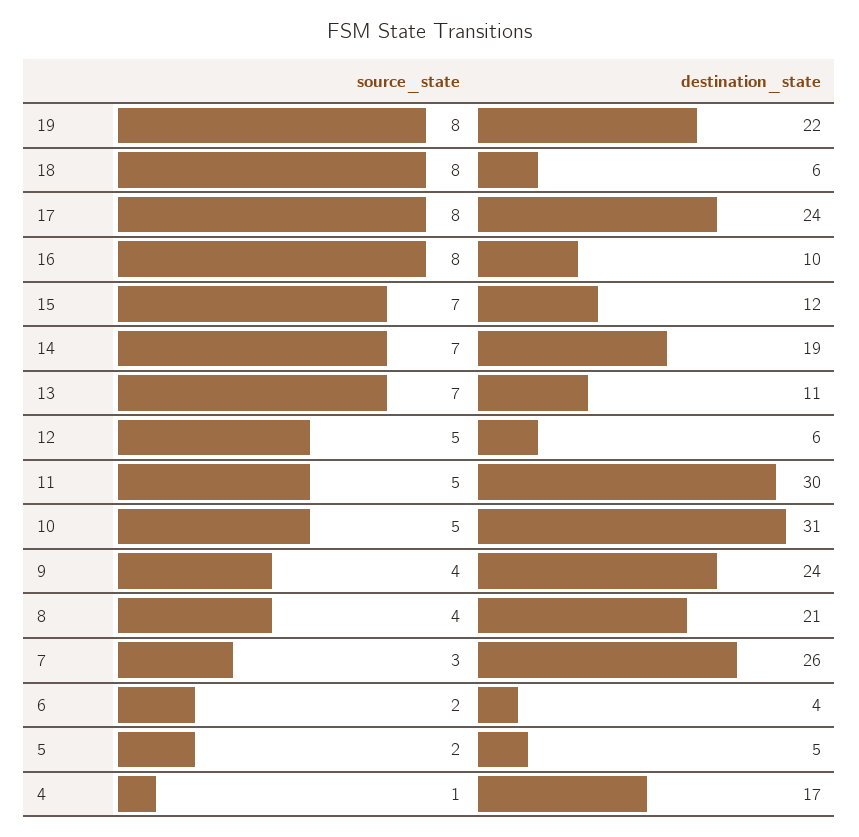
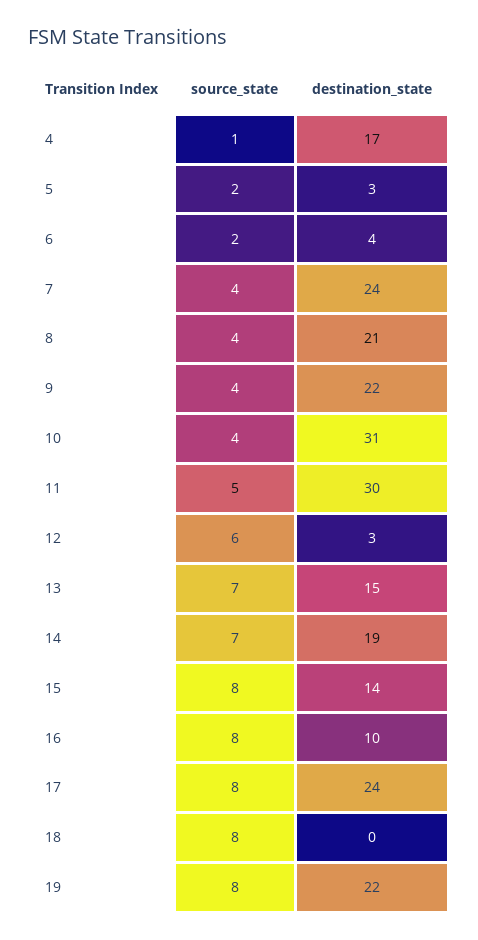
  {
    "source_state": {
      "19": 8,
      "18": 8,
      "17": 8,
      "16": 8,
-     "15": 7,
+     "15": 8,
      "14": 7,
      "13": 7,
-     "12": 5,
+     "12": 6,
      "11": 5,
-     "10": 5,
+     "10": 4,
      "9": 4,
      "8": 4,
-     "7": 3,
+     "7": 4,
      "6": 2,
      "5": 2,
      "4": 1
    },
    "destination_state": {
      "19": 22,
-     "18": 6,
+     "18": 0,
      "17": 24,
      "16": 10,
-     "15": 12,
+     "15": 14,
      "14": 19,
-     "13": 11,
+     "13": 15,
-     "12": 6,
+     "12": 3,
      "11": 30,
      "10": 31,
-     "9": 24,
+     "9": 22,
      "8": 21,
-     "7": 26,
+     "7": 24,
      "6": 4,
-     "5": 5,
+     "5": 3,
      "4": 17
    }
  }

